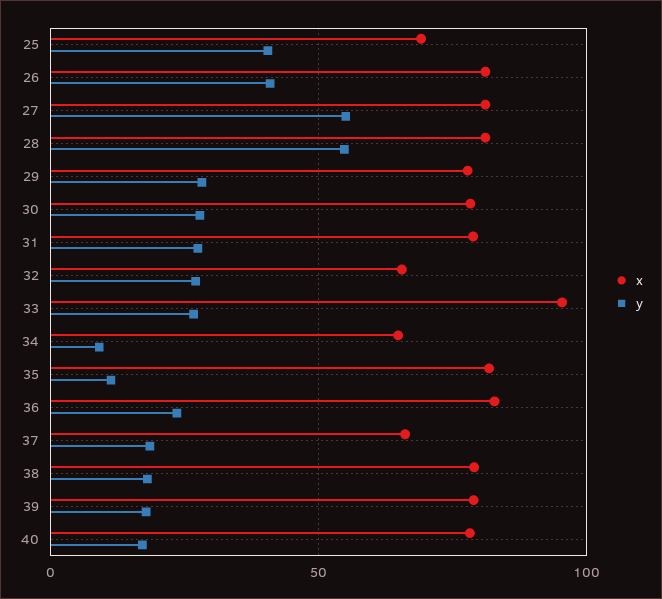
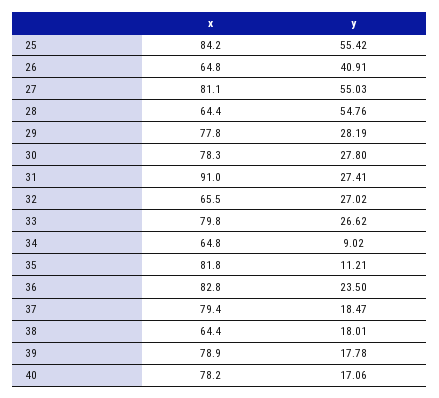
  {
    "x": {
-     "25": 70,
+     "25": 84.2,
-     "26": 80,
+     "26": 64.8,
      "27": 81.1,
-     "28": 80,
+     "28": 64.4,
      "29": 77.8,
      "30": 78.3,
-     "31": 80,
+     "31": 91,
      "32": 65.5,
-     "33": 95,
+     "33": 79.8,
      "34": 64.8,
      "35": 81.8,
      "36": 82.8,
-     "37": 65,
+     "37": 79.4,
-     "38": 80,
+     "38": 64.4,
      "39": 78.9,
      "40": 78.2
    },
    "y": {
-     "25": 40,
+     "25": 55.42,
      "26": 40.91,
      "27": 55.03,
      "28": 54.76,
      "29": 28.19,
      "30": 27.8,
      "31": 27.41,
      "32": 27.02,
      "33": 26.62,
      "34": 9.02,
      "35": 11.21,
      "36": 23.5,
      "37": 18.47,
      "38": 18.01,
      "39": 17.78,
      "40": 17.06
    }
  }

